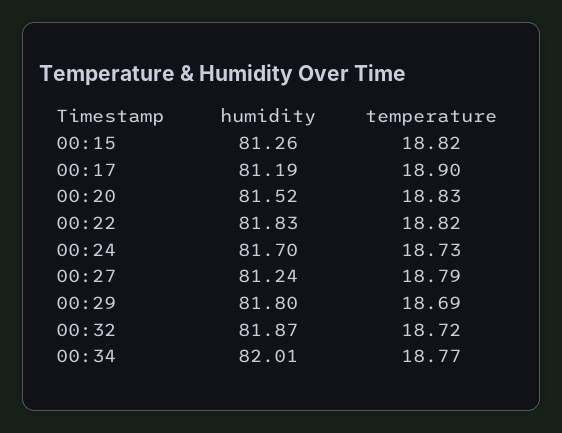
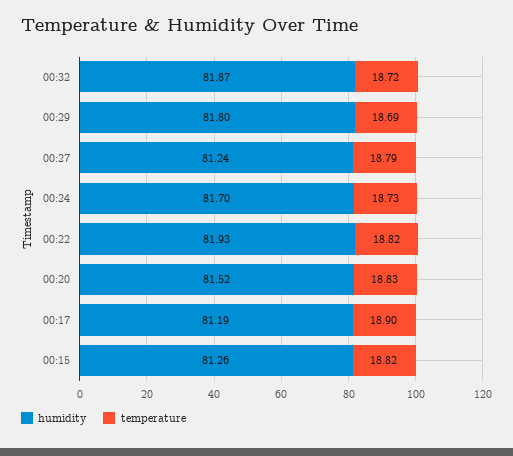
  {
    "humidity": {
      "00:15": 81.26,
      "00:17": 81.19,
      "00:20": 81.52,
-     "00:22": 81.83,
+     "00:22": 81.93,
      "00:24": 81.7,
      "00:27": 81.24,
      "00:29": 81.8,
-     "00:32": 81.87,
+     "00:32": 81.87
-     "00:34": 82.01
    },
    "temperature": {
      "00:15": 18.82,
      "00:17": 18.9,
      "00:20": 18.83,
      "00:22": 18.82,
      "00:24": 18.73,
      "00:27": 18.79,
      "00:29": 18.69,
-     "00:32": 18.72,
+     "00:32": 18.72
-     "00:34": 18.77
    }
  }

